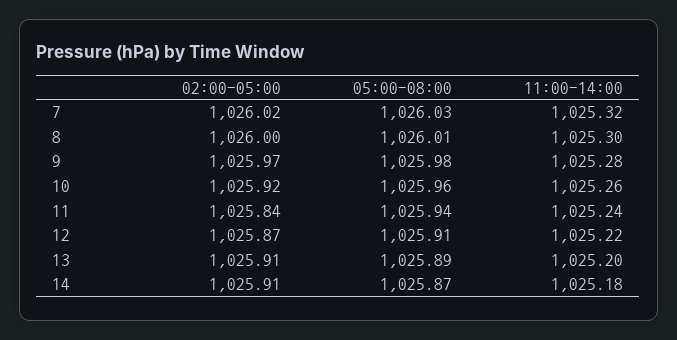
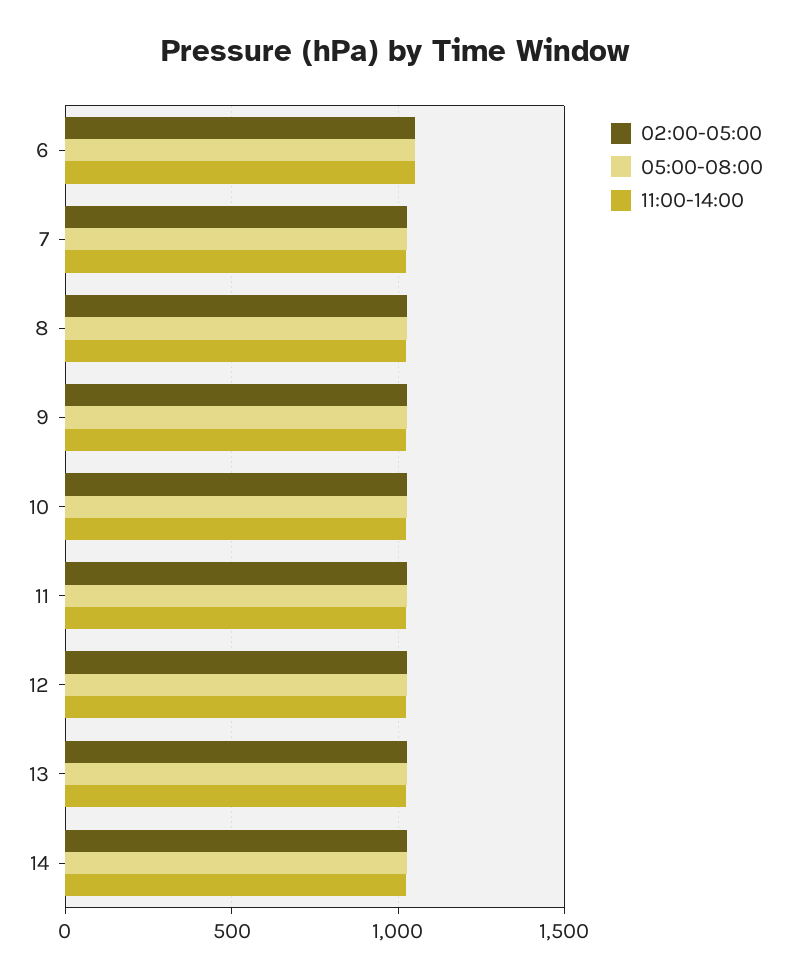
  {
    "02:00-05:00": {
      "7": 1026.02,
      "8": 1026,
      "9": 1025.97,
      "10": 1025.92,
      "11": 1025.84,
      "12": 1025.87,
      "13": 1025.91,
-     "14": 1025.91
+     "14": 1025.91,
+     "6": 1050
    },
    "05:00-08:00": {
      "7": 1026.03,
      "8": 1026.01,
      "9": 1025.98,
      "10": 1025.96,
      "11": 1025.94,
      "12": 1025.91,
      "13": 1025.89,
-     "14": 1025.87
+     "14": 1025.87,
+     "6": 1050
    },
    "11:00-14:00": {
      "7": 1025.32,
      "8": 1025.3,
      "9": 1025.28,
      "10": 1025.26,
      "11": 1025.24,
      "12": 1025.22,
      "13": 1025.2,
-     "14": 1025.18
+     "14": 1025.18,
+     "6": 1050
    }
  }

